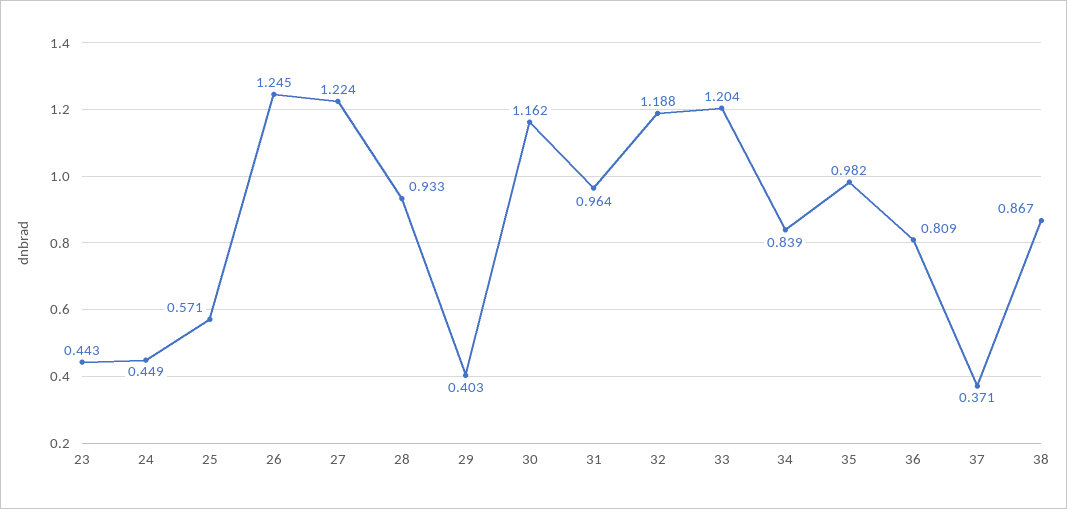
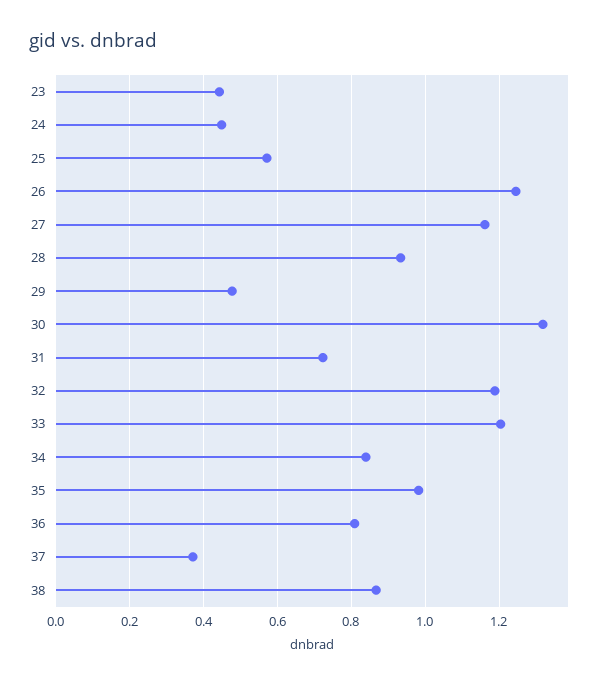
  {
    "23": 0.443,
    "24": 0.449,
    "25": 0.571,
    "26": 1.245,
-   "27": 1.224,
+   "27": 1.16,
    "28": 0.933,
-   "29": 0.403,
+   "29": 0.48,
-   "30": 1.162,
+   "30": 1.32,
-   "31": 0.964,
+   "31": 0.72,
    "32": 1.188,
    "33": 1.204,
    "34": 0.839,
    "35": 0.982,
    "36": 0.809,
    "37": 0.371,
    "38": 0.867
  }

